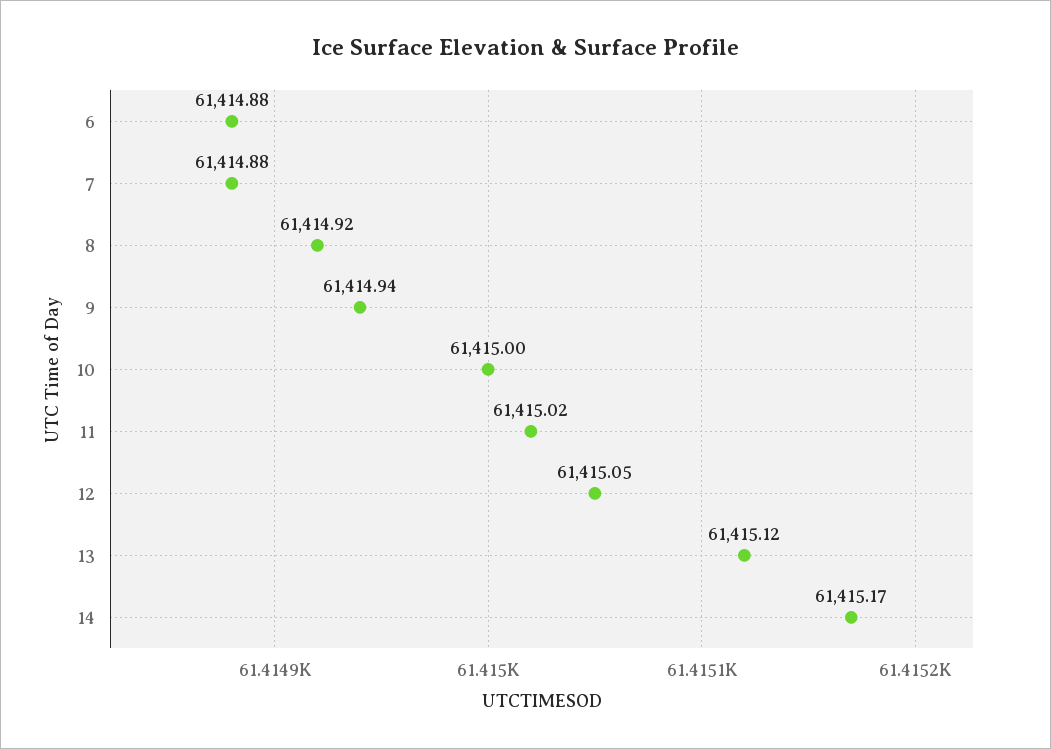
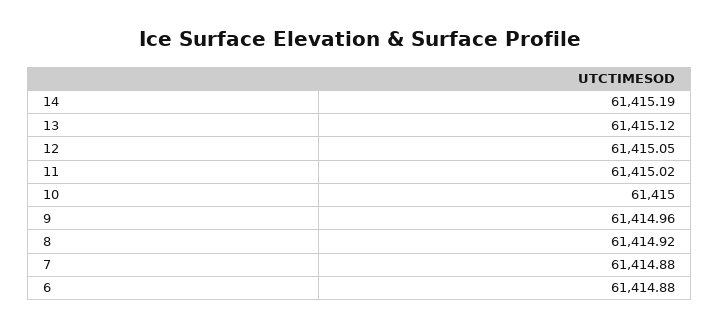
  {
    "6": 61414.88,
    "7": 61414.88,
    "8": 61414.92,
-   "9": 61414.94,
+   "9": 61414.96,
    "10": 61415,
    "11": 61415.02,
    "12": 61415.05,
    "13": 61415.12,
-   "14": 61415.17
+   "14": 61415.19
  }

